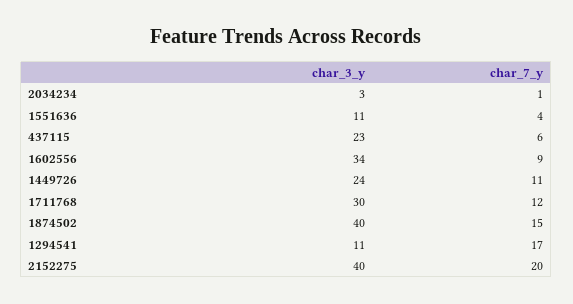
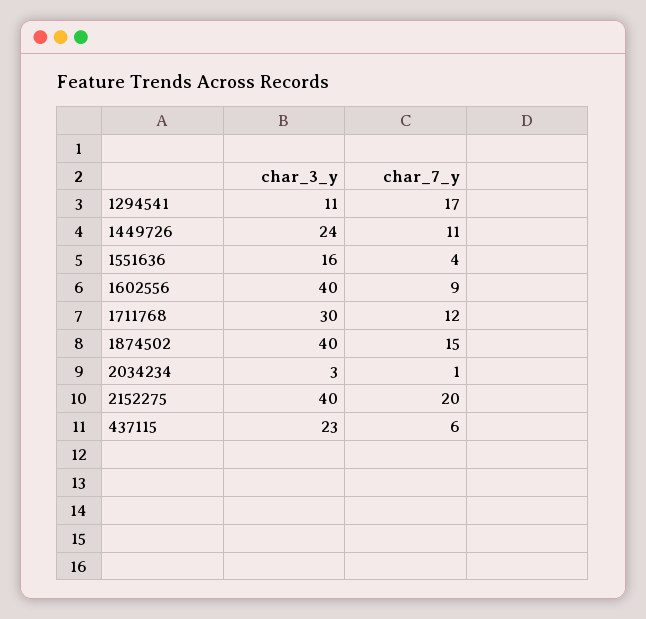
  {
    "char_3_y": {
      "2034234": 3,
-     "1551636": 11,
+     "1551636": 16,
      "437115": 23,
-     "1602556": 34,
+     "1602556": 40,
      "1449726": 24,
      "1711768": 30,
      "1874502": 40,
      "1294541": 11,
      "2152275": 40
    },
    "char_7_y": {
      "2034234": 1,
      "1551636": 4,
      "437115": 6,
      "1602556": 9,
      "1449726": 11,
      "1711768": 12,
      "1874502": 15,
      "1294541": 17,
      "2152275": 20
    }
  }

